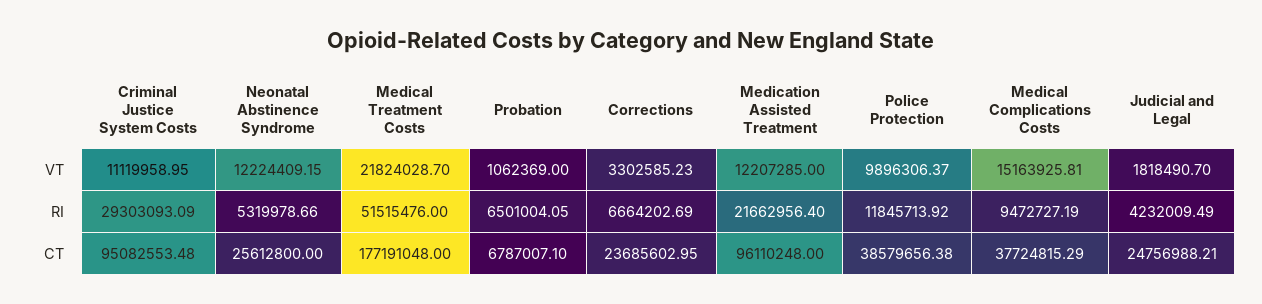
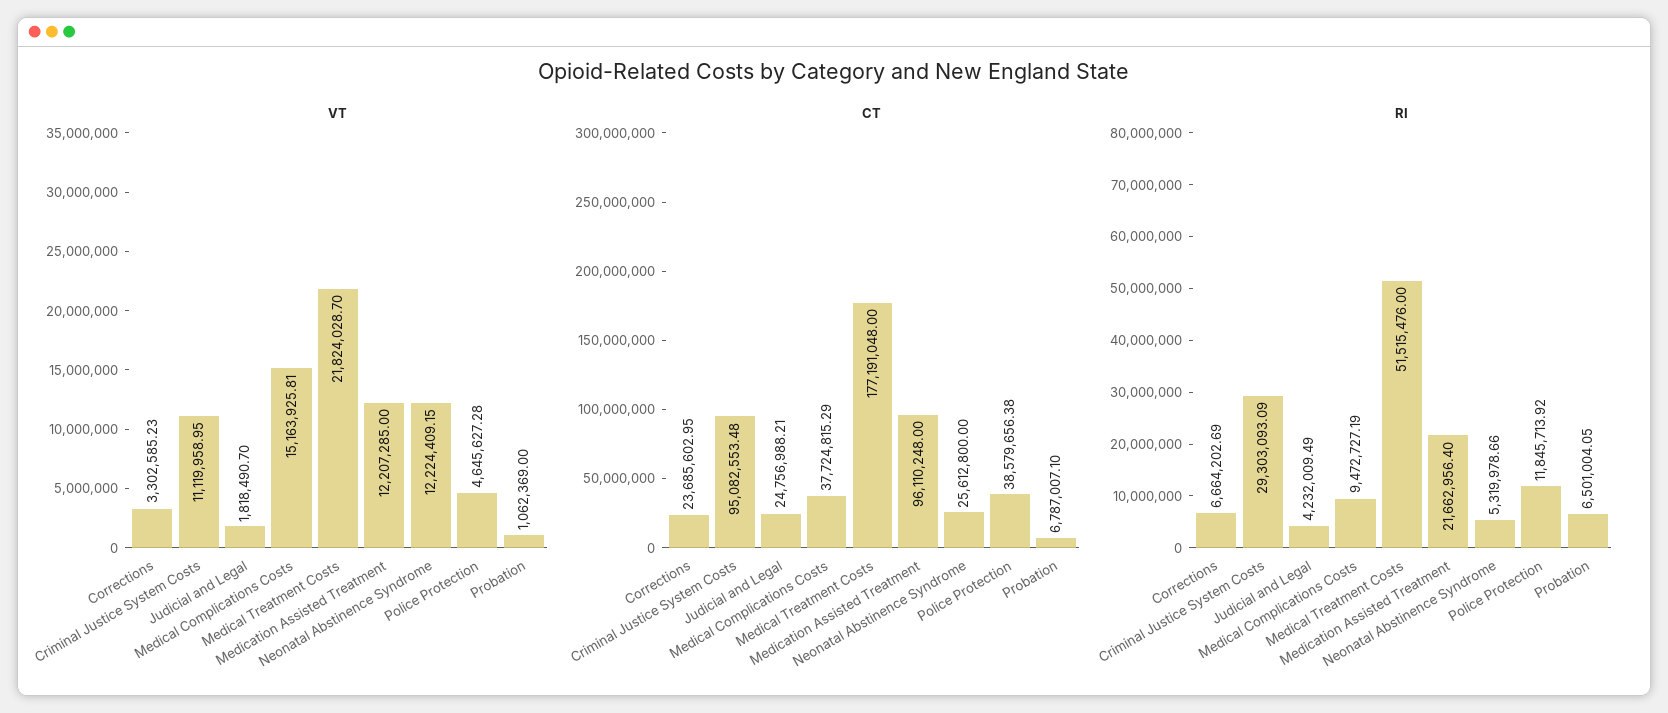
  {
    "VT": {
      "Criminal Justice System Costs": 11119958.95,
      "Neonatal Abstinence Syndrome": 12224409.15,
      "Medical Treatment Costs": 21824028.7,
      "Probation": 1062369,
      "Corrections": 3302585.23,
      "Medication Assisted Treatment": 12207285,
-     "Police Protection": 9896306.37,
+     "Police Protection": 4645627.28,
      "Medical Complications Costs": 15163925.81,
      "Judicial and Legal": 1818490.7
    },
    "RI": {
      "Criminal Justice System Costs": 29303093.09,
      "Neonatal Abstinence Syndrome": 5319978.66,
      "Medical Treatment Costs": 51515476,
      "Probation": 6501004.05,
      "Corrections": 6664202.69,
      "Medication Assisted Treatment": 21662956.4,
      "Police Protection": 11845713.92,
      "Medical Complications Costs": 9472727.19,
      "Judicial and Legal": 4232009.49
    },
    "CT": {
      "Criminal Justice System Costs": 95082553.48,
      "Neonatal Abstinence Syndrome": 25612800,
      "Medical Treatment Costs": 177191048,
      "Probation": 6787007.1,
      "Corrections": 23685602.95,
      "Medication Assisted Treatment": 96110248,
      "Police Protection": 38579656.38,
      "Medical Complications Costs": 37724815.29,
      "Judicial and Legal": 24756988.21
    }
  }

